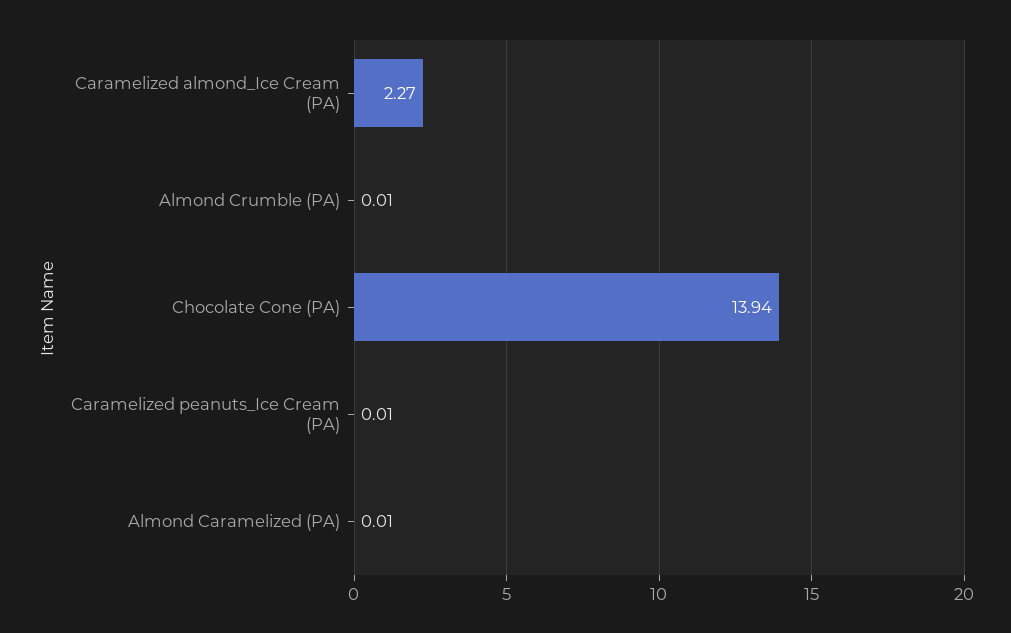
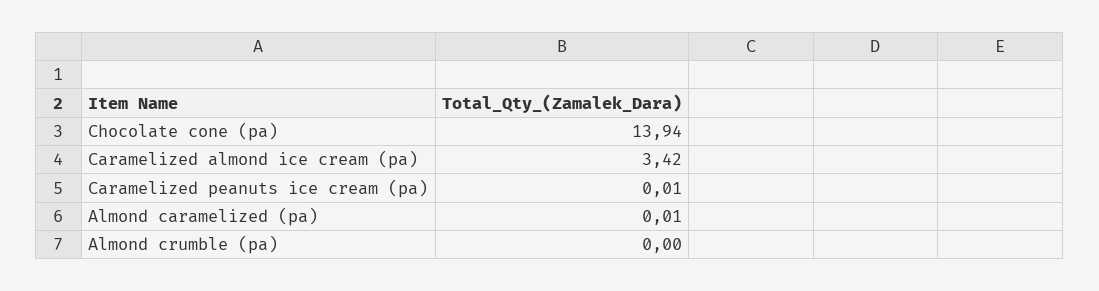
  {
-   "Caramelized almond_Ice Cream (PA)": 2.27,
+   "Caramelized almond_Ice Cream (PA)": 3.42,
-   "Almond Crumble (PA)": 0.01,
+   "Almond Crumble (PA)": 0,
    "Chocolate Cone (PA)": 13.94,
    "Caramelized peanuts_Ice Cream (PA)": 0.01,
    "Almond Caramelized (PA)": 0.01
  }

